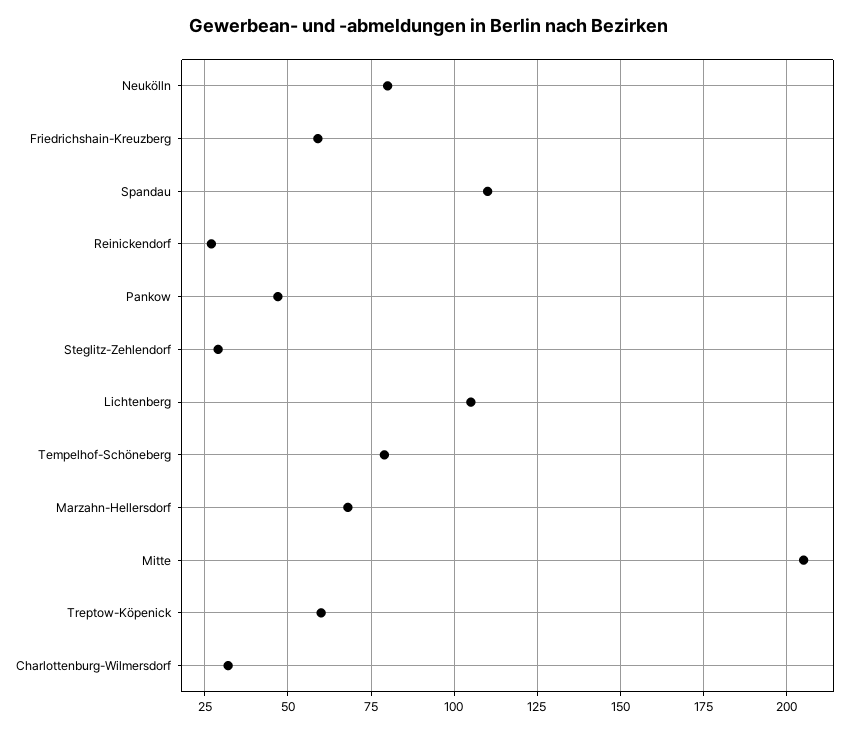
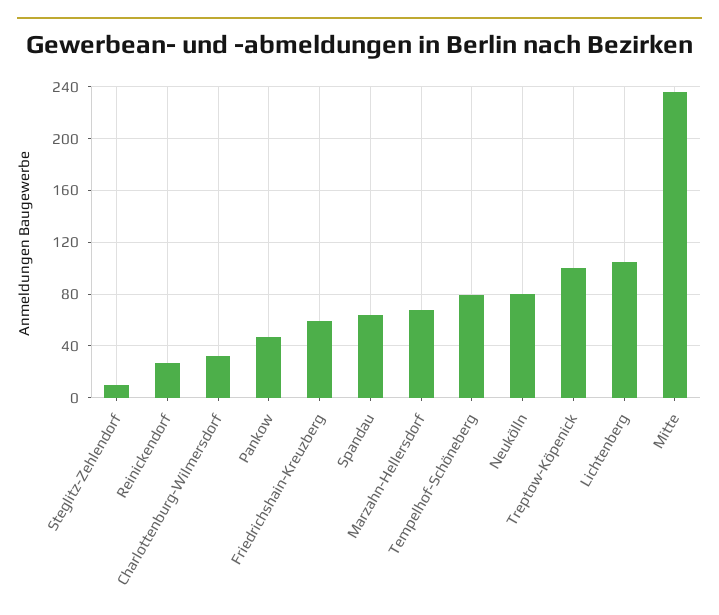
  {
    "Neukölln": 80,
    "Friedrichshain-Kreuzberg": 60,
-   "Spandau": 110,
+   "Spandau": 65,
    "Reinickendorf": 25,
    "Pankow": 45,
-   "Steglitz-Zehlendorf": 30,
+   "Steglitz-Zehlendorf": 10,
    "Lichtenberg": 105,
    "Tempelhof-Schöneberg": 80,
    "Marzahn-Hellersdorf": 70,
-   "Mitte": 205,
+   "Mitte": 235,
-   "Treptow-Köpenick": 60,
+   "Treptow-Köpenick": 100,
    "Charlottenburg-Wilmersdorf": 30
  }

